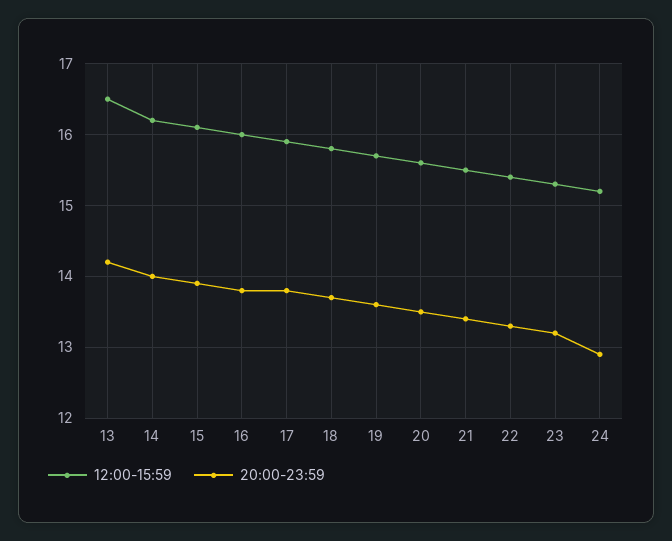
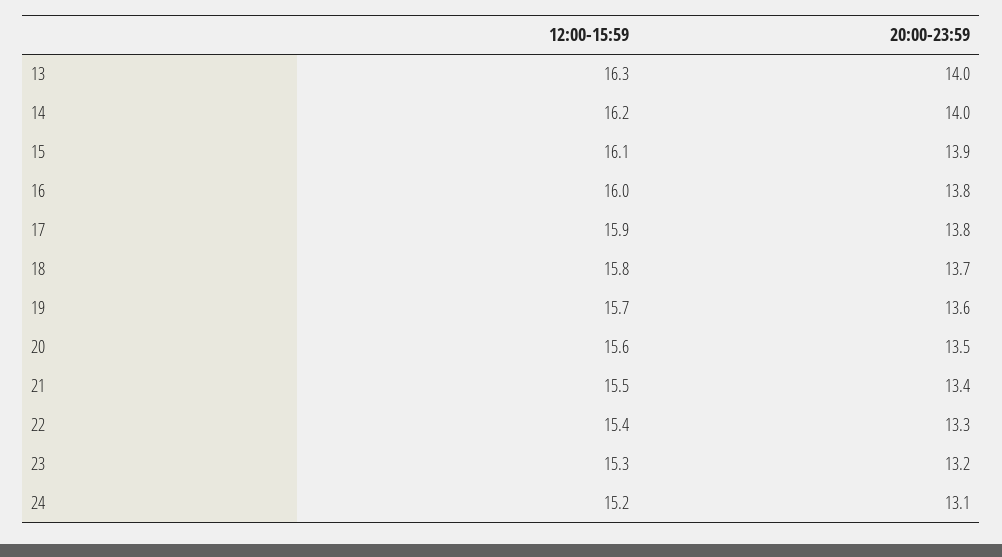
  {
    "12:00-15:59": {
-     "13": 16.5,
+     "13": 16.3,
      "14": 16.2,
      "15": 16.1,
      "16": 16,
      "17": 15.9,
      "18": 15.8,
      "19": 15.7,
      "20": 15.6,
      "21": 15.5,
      "22": 15.4,
      "23": 15.3,
      "24": 15.2
    },
    "20:00-23:59": {
-     "13": 14.2,
+     "13": 14,
      "14": 14,
      "15": 13.9,
      "16": 13.8,
      "17": 13.8,
      "18": 13.7,
      "19": 13.6,
      "20": 13.5,
      "21": 13.4,
      "22": 13.3,
      "23": 13.2,
-     "24": 12.9
+     "24": 13.1
    }
  }

